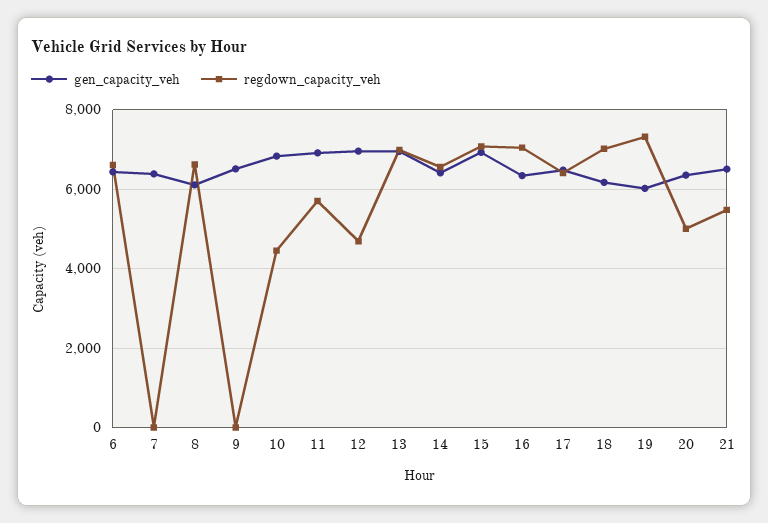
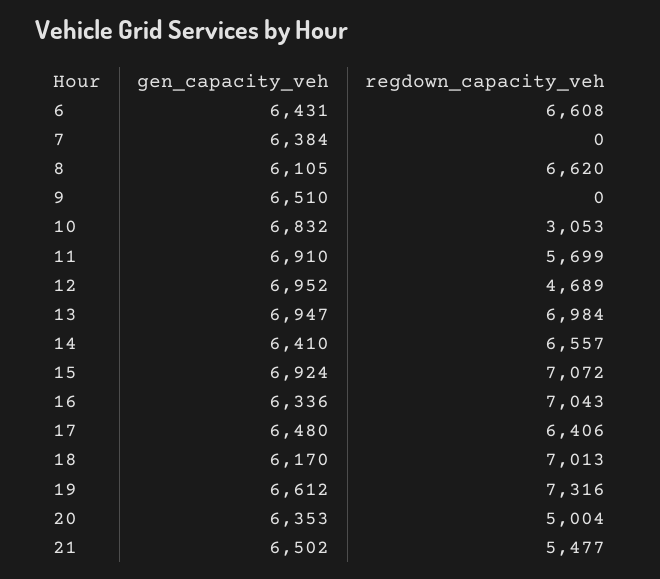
  {
    "gen_capacity_veh": {
      "6": 6431,
      "7": 6384,
      "8": 6105,
      "9": 6510,
      "10": 6832,
      "11": 6910,
      "12": 6952,
      "13": 6947,
      "14": 6410,
      "15": 6924,
      "16": 6336,
      "17": 6480,
      "18": 6170,
-     "19": 6000,
+     "19": 6612,
      "20": 6353,
      "21": 6502
    },
    "regdown_capacity_veh": {
      "6": 6608,
      "7": 0,
      "8": 6620,
      "9": 0,
-     "10": 4400,
+     "10": 3053,
      "11": 5699,
      "12": 4689,
      "13": 6984,
      "14": 6557,
      "15": 7072,
      "16": 7043,
      "17": 6406,
      "18": 7013,
      "19": 7316,
      "20": 5004,
      "21": 5477
    }
  }

